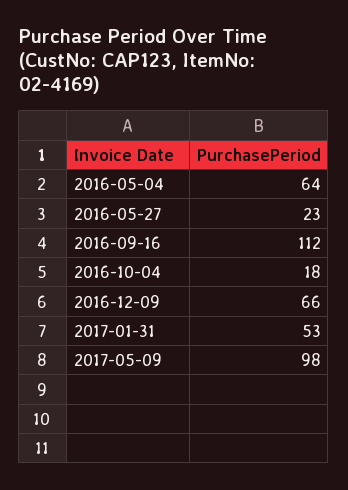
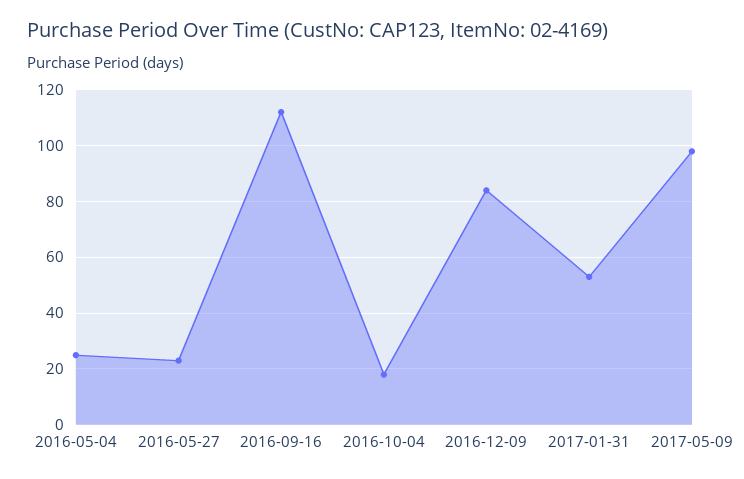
  {
-   "2016-05-04": 64,
+   "2016-05-04": 25,
    "2016-05-27": 23,
    "2016-09-16": 112,
    "2016-10-04": 18,
-   "2016-12-09": 66,
+   "2016-12-09": 85,
    "2017-01-31": 53,
    "2017-05-09": 98
  }

